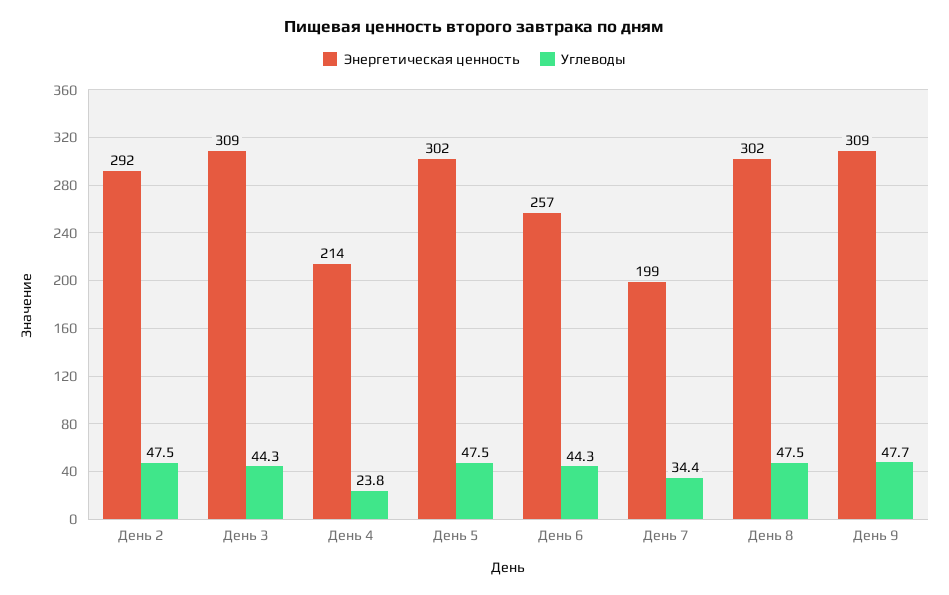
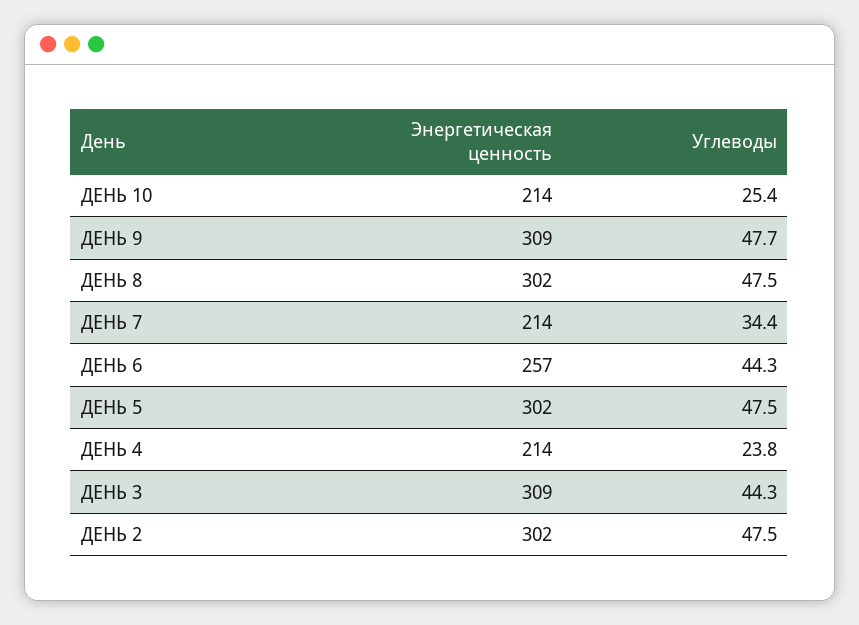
  {
    "Энергетическая ценность": {
-     "День 2": 292,
+     "День 2": 302,
      "День 3": 309,
      "День 4": 214,
      "День 5": 302,
      "День 6": 257,
-     "День 7": 199,
+     "День 7": 214,
      "День 8": 302,
-     "День 9": 309
+     "День 9": 309,
+     "ДЕНЬ 10": 214
    },
    "Углеводы": {
      "День 2": 47.5,
      "День 3": 44.3,
      "День 4": 23.8,
      "День 5": 47.5,
      "День 6": 44.3,
      "День 7": 34.4,
      "День 8": 47.5,
-     "День 9": 47.7
+     "День 9": 47.7,
+     "ДЕНЬ 10": 25.4
    }
  }

